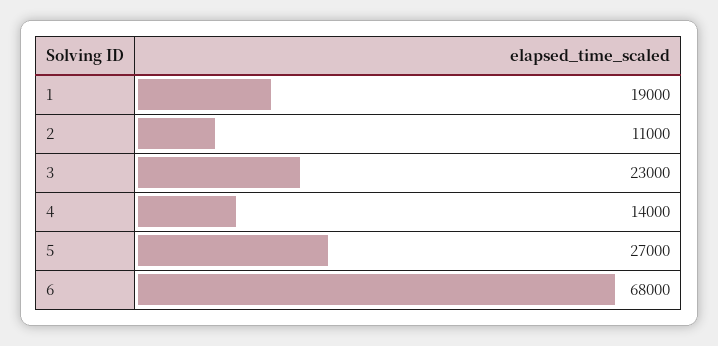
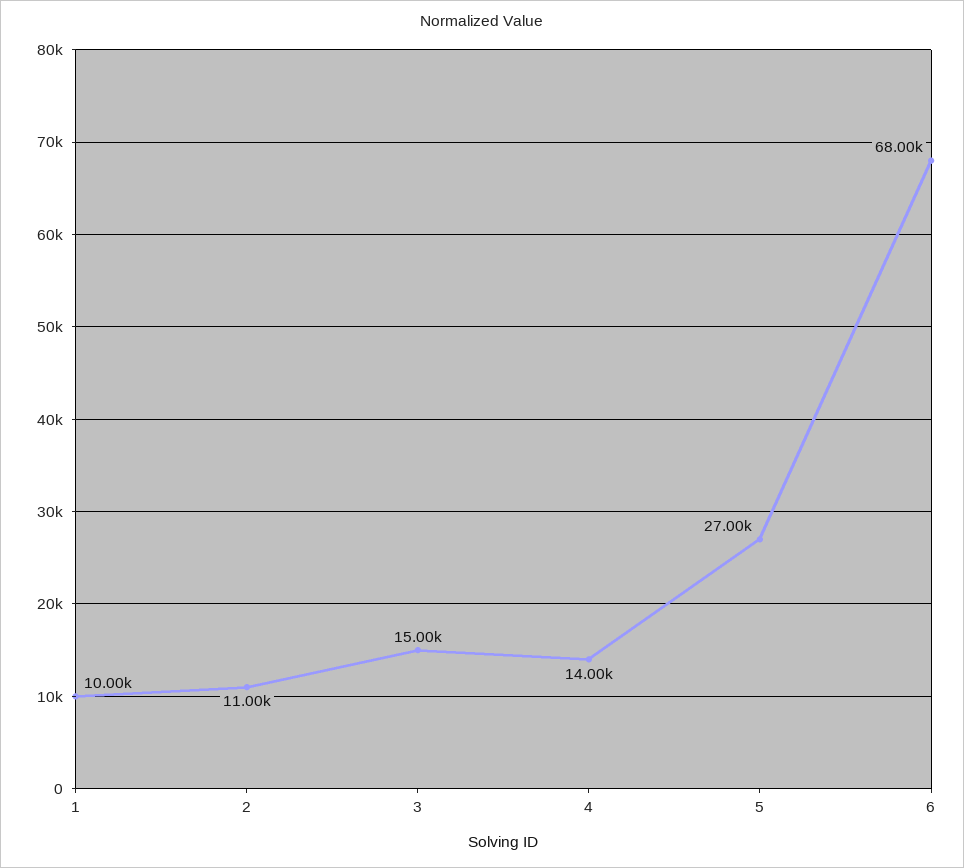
  {
-   "1": 19000,
+   "1": 10000,
    "2": 11000,
-   "3": 23000,
+   "3": 15000,
    "4": 14000,
    "5": 27000,
    "6": 68000
  }

